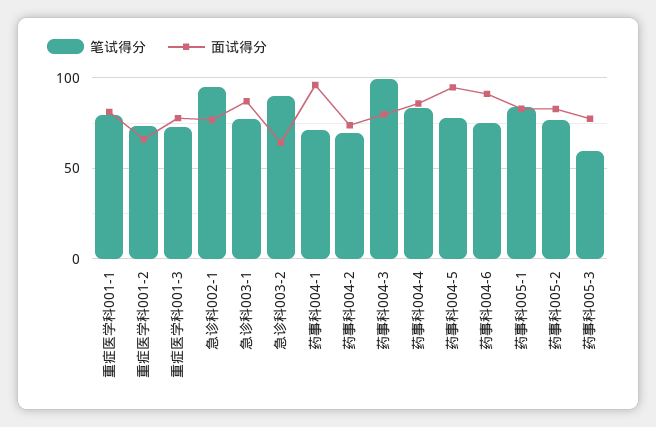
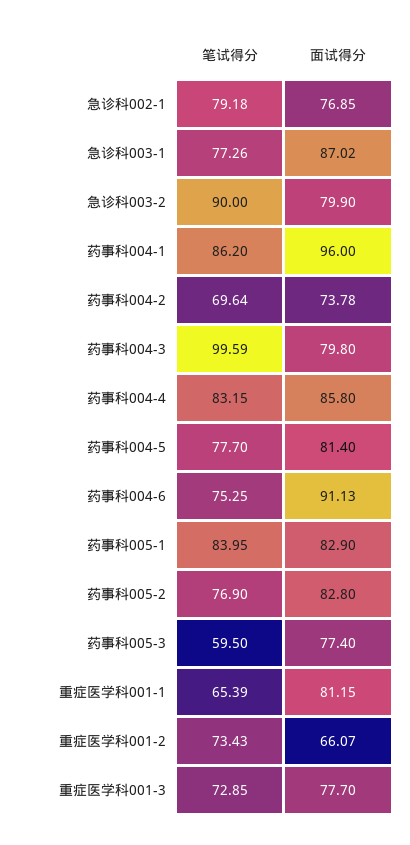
  {
    "笔试得分": {
-     "重症医学科001-1": 80,
+     "重症医学科001-1": 65.39,
      "重症医学科001-2": 73.43,
      "重症医学科001-3": 72.85,
-     "急诊科002-1": 95,
+     "急诊科002-1": 79.18,
      "急诊科003-1": 77.26,
      "急诊科003-2": 90,
-     "药事科004-1": 70,
+     "药事科004-1": 86.2,
      "药事科004-2": 69.64,
      "药事科004-3": 99.59,
      "药事科004-4": 83.15,
      "药事科004-5": 77.7,
      "药事科004-6": 75.25,
      "药事科005-1": 83.95,
      "药事科005-2": 76.9,
      "药事科005-3": 59.5
    },
    "面试得分": {
      "重症医学科001-1": 81.15,
      "重症医学科001-2": 66.07,
      "重症医学科001-3": 77.7,
      "急诊科002-1": 76.85,
      "急诊科003-1": 87.02,
-     "急诊科003-2": 65,
+     "急诊科003-2": 79.9,
      "药事科004-1": 96,
      "药事科004-2": 73.78,
      "药事科004-3": 79.8,
      "药事科004-4": 85.8,
-     "药事科004-5": 95,
+     "药事科004-5": 81.4,
      "药事科004-6": 91.13,
      "药事科005-1": 82.9,
      "药事科005-2": 82.8,
      "药事科005-3": 77.4
    }
  }

